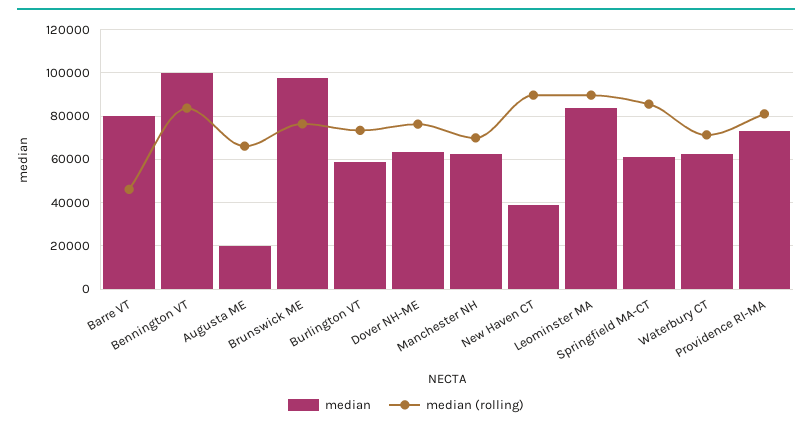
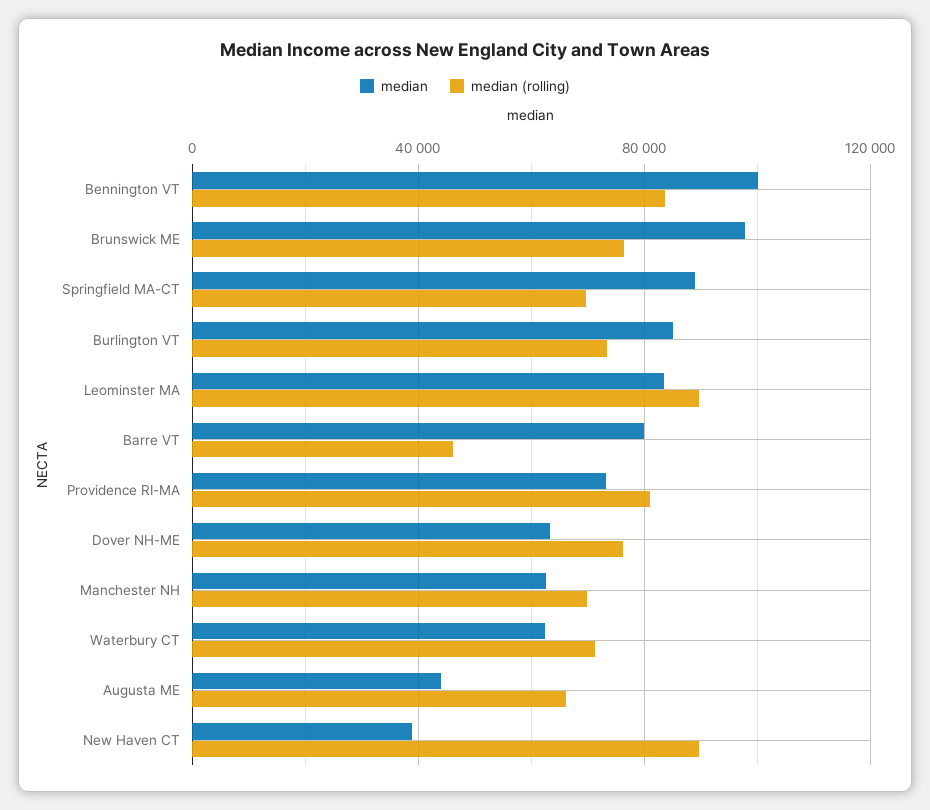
  {
    "median": {
      "Barre VT": 80000,
      "Bennington VT": 100000,
-     "Augusta ME": 20000,
+     "Augusta ME": 45000,
      "Brunswick ME": 100000,
-     "Burlington VT": 60000,
+     "Burlington VT": 85000,
      "Dover NH-ME": 65000,
      "Manchester NH": 65000,
      "New Haven CT": 40000,
      "Leominster MA": 85000,
-     "Springfield MA-CT": 60000,
+     "Springfield MA-CT": 90000,
      "Waterbury CT": 60000,
      "Providence RI-MA": 75000
    },
    "median (rolling)": {
      "Barre VT": 45000,
      "Bennington VT": 85000,
      "Augusta ME": 65000,
      "Brunswick ME": 75000,
      "Burlington VT": 75000,
      "Dover NH-ME": 75000,
      "Manchester NH": 70000,
      "New Haven CT": 90000,
      "Leominster MA": 90000,
-     "Springfield MA-CT": 85000,
+     "Springfield MA-CT": 70000,
      "Waterbury CT": 70000,
      "Providence RI-MA": 80000
    }
  }

